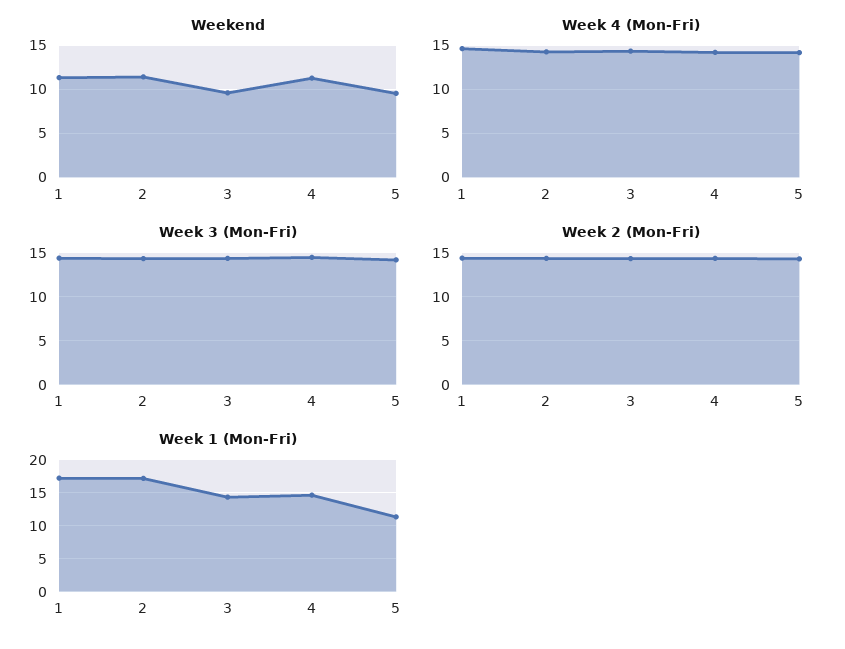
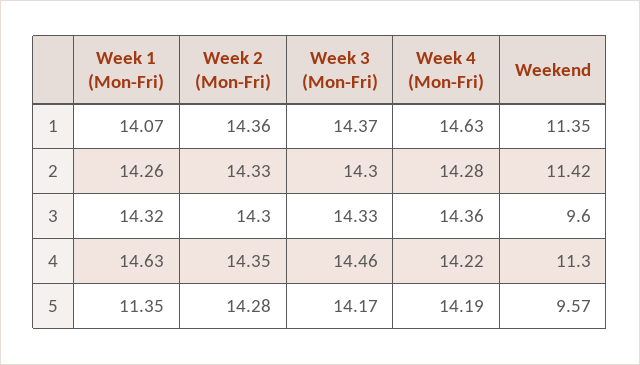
  {
    "Weekend": {
      "1": 11.35,
      "2": 11.42,
      "3": 9.6,
      "4": 11.3,
      "5": 9.57
    },
    "Week 4 (Mon-Fri)": {
      "1": 14.63,
      "2": 14.28,
      "3": 14.36,
      "4": 14.22,
      "5": 14.19
    },
    "Week 3 (Mon-Fri)": {
      "1": 14.37,
      "2": 14.3,
      "3": 14.33,
      "4": 14.46,
      "5": 14.17
    },
    "Week 2 (Mon-Fri)": {
      "1": 14.36,
      "2": 14.33,
      "3": 14.3,
      "4": 14.35,
      "5": 14.28
    },
    "Week 1 (Mon-Fri)": {
-     "1": 17,
+     "1": 14.07,
-     "2": 17,
+     "2": 14.26,
      "3": 14.32,
      "4": 14.63,
      "5": 11.35
    }
  }

